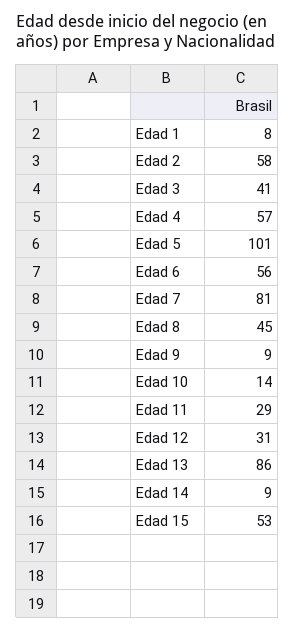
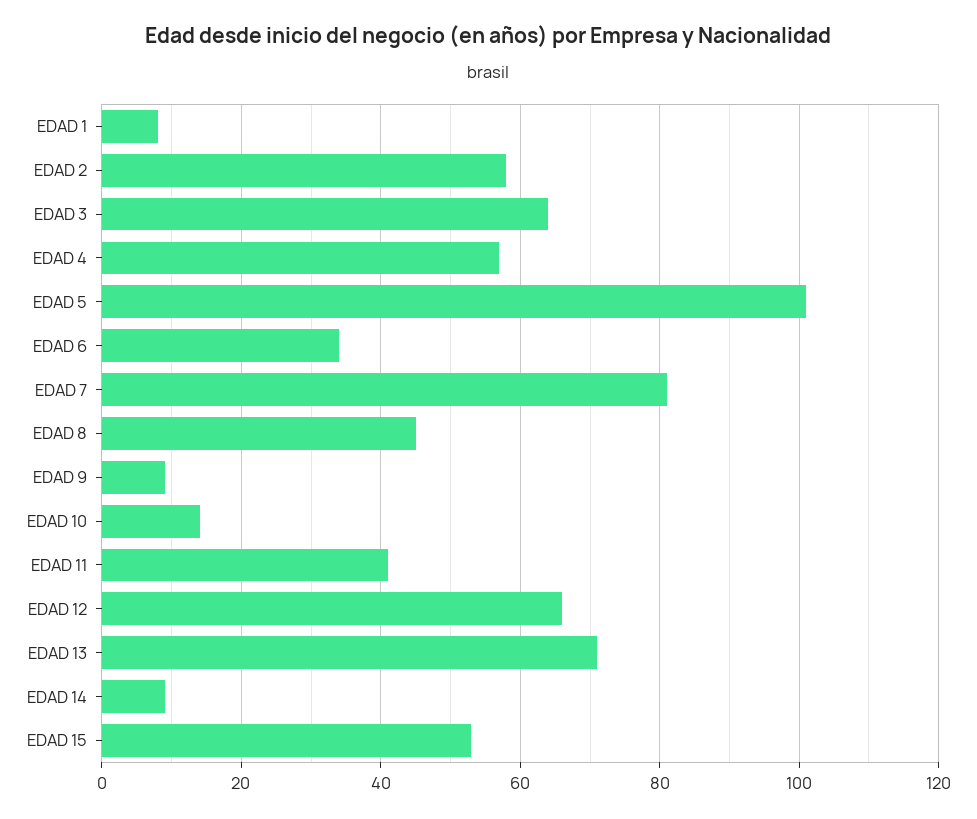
  {
    "Edad 1": 8,
    "Edad 2": 58,
-   "Edad 3": 41,
+   "Edad 3": 65,
    "Edad 4": 57,
    "Edad 5": 101,
-   "Edad 6": 56,
+   "Edad 6": 35,
    "Edad 7": 81,
    "Edad 8": 45,
    "Edad 9": 9,
    "Edad 10": 14,
-   "Edad 11": 29,
+   "Edad 11": 40,
-   "Edad 12": 31,
+   "Edad 12": 65,
-   "Edad 13": 86,
+   "Edad 13": 70,
    "Edad 14": 9,
    "Edad 15": 53
  }

